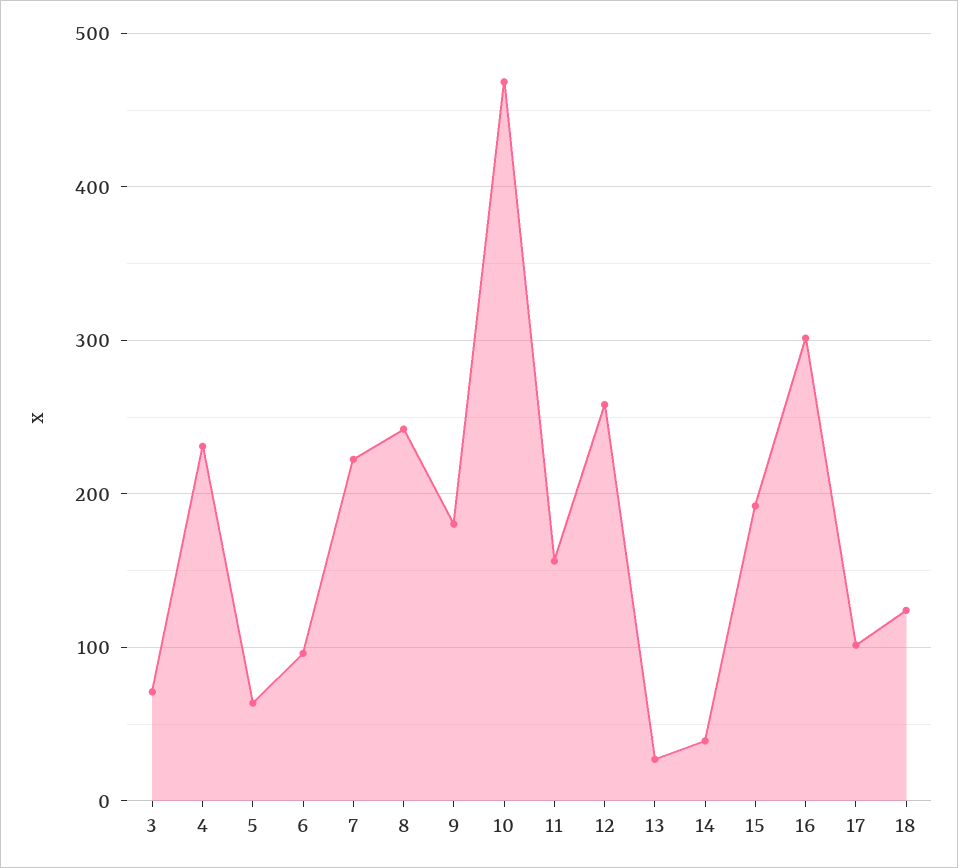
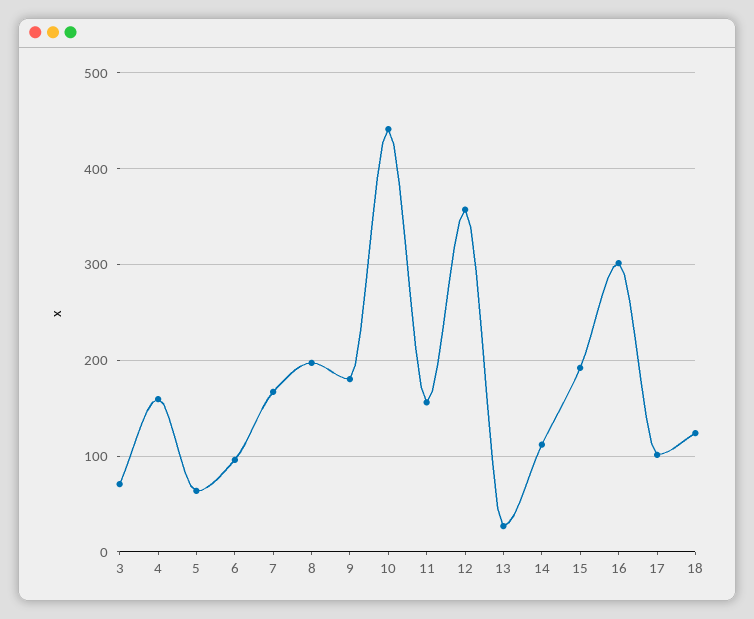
  {
    "3": 70,
-   "4": 230,
+   "4": 160,
    "5": 60,
    "6": 100,
-   "7": 220,
+   "7": 170,
-   "8": 240,
+   "8": 200,
    "9": 180,
-   "10": 470,
+   "10": 440,
    "11": 160,
-   "12": 260,
+   "12": 360,
    "13": 30,
-   "14": 40,
+   "14": 110,
    "15": 190,
    "16": 300,
    "17": 100,
    "18": 120
  }

